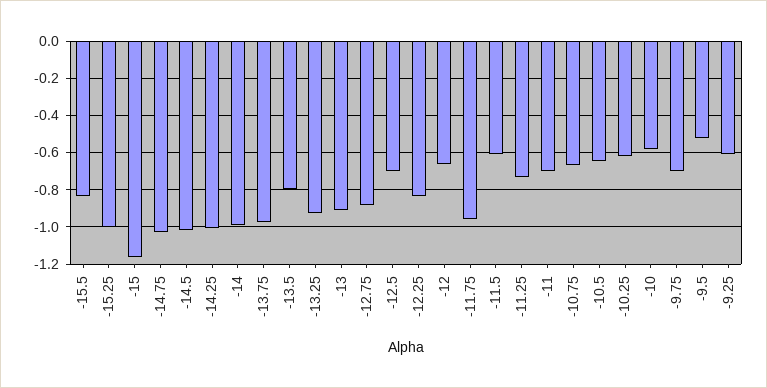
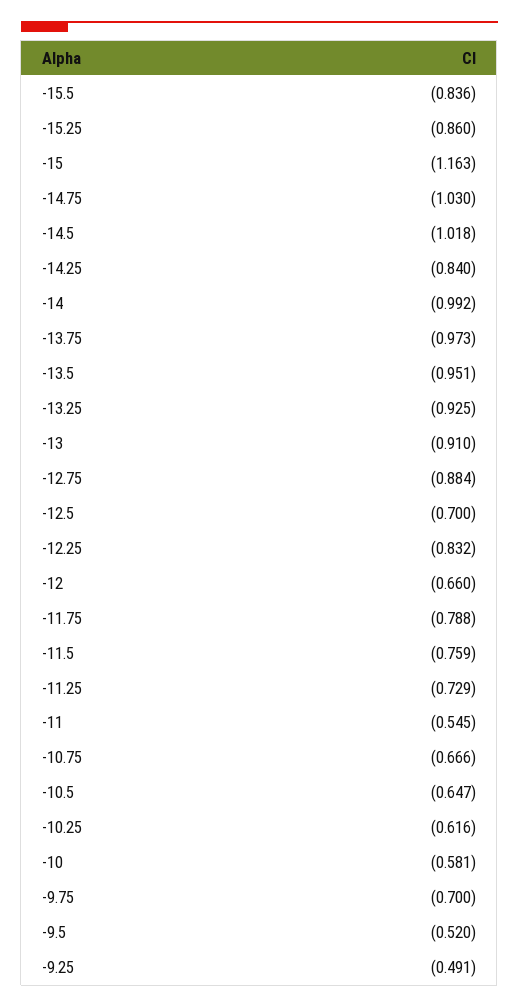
  {
    "-15.5": -0.836,
-   "-15.25": -1,
+   "-15.25": -0.86,
    "-15": -1.163,
    "-14.75": -1.03,
    "-14.5": -1.018,
-   "-14.25": -1,
+   "-14.25": -0.84,
    "-14": -0.992,
    "-13.75": -0.973,
-   "-13.5": -0.8,
+   "-13.5": -0.951,
    "-13.25": -0.925,
    "-13": -0.91,
    "-12.75": -0.884,
    "-12.5": -0.7,
    "-12.25": -0.832,
    "-12": -0.66,
-   "-11.75": -0.95,
+   "-11.75": -0.788,
-   "-11.5": -0.6,
+   "-11.5": -0.759,
    "-11.25": -0.729,
-   "-11": -0.7,
+   "-11": -0.545,
    "-10.75": -0.666,
    "-10.5": -0.647,
    "-10.25": -0.616,
    "-10": -0.581,
    "-9.75": -0.7,
    "-9.5": -0.52,
-   "-9.25": -0.6
+   "-9.25": -0.491
  }

